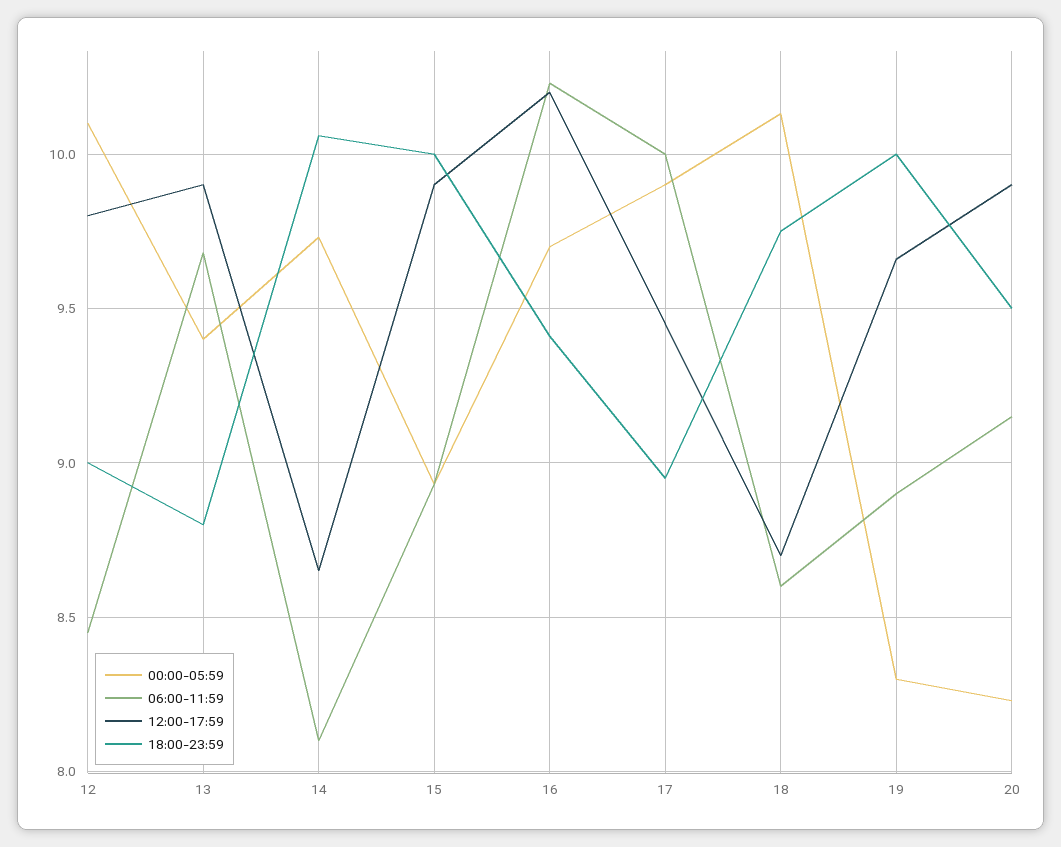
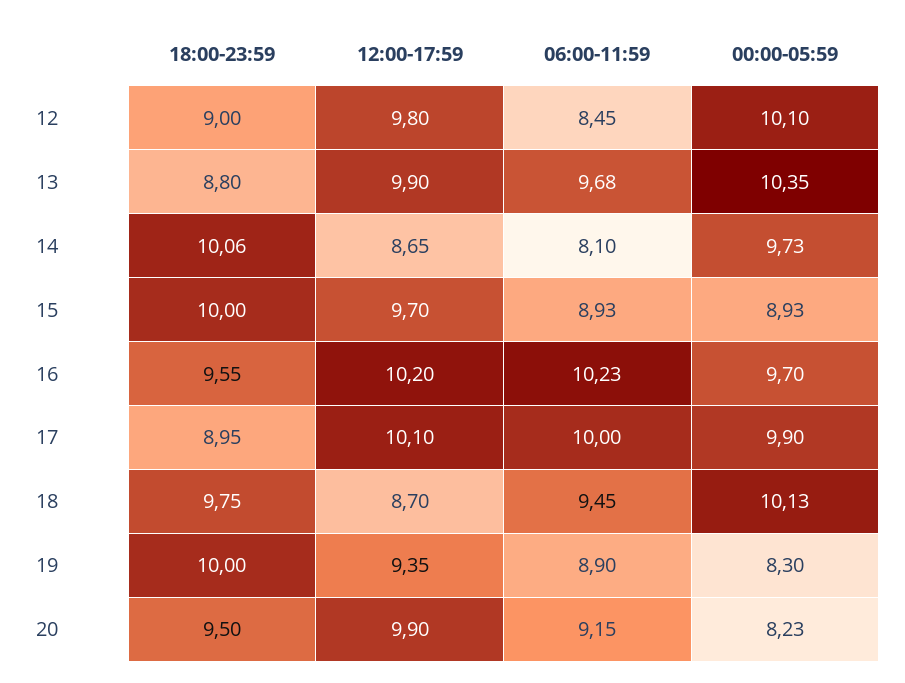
  {
    "00:00-05:59": {
      "12": 10.1,
-     "13": 9.4,
+     "13": 10.35,
      "14": 9.73,
      "15": 8.93,
      "16": 9.7,
      "17": 9.9,
      "18": 10.13,
      "19": 8.3,
      "20": 8.23
    },
    "06:00-11:59": {
      "12": 8.45,
      "13": 9.68,
      "14": 8.1,
      "15": 8.93,
      "16": 10.23,
      "17": 10,
-     "18": 8.6,
+     "18": 9.45,
      "19": 8.9,
      "20": 9.15
    },
    "12:00-17:59": {
      "12": 9.8,
      "13": 9.9,
      "14": 8.65,
-     "15": 9.9,
+     "15": 9.7,
      "16": 10.2,
-     "17": 9.45,
+     "17": 10.1,
      "18": 8.7,
-     "19": 9.65,
+     "19": 9.35,
      "20": 9.9
    },
    "18:00-23:59": {
      "12": 9,
      "13": 8.8,
      "14": 10.06,
      "15": 10,
-     "16": 9.4,
+     "16": 9.55,
      "17": 8.95,
      "18": 9.75,
      "19": 10,
      "20": 9.5
    }
  }

